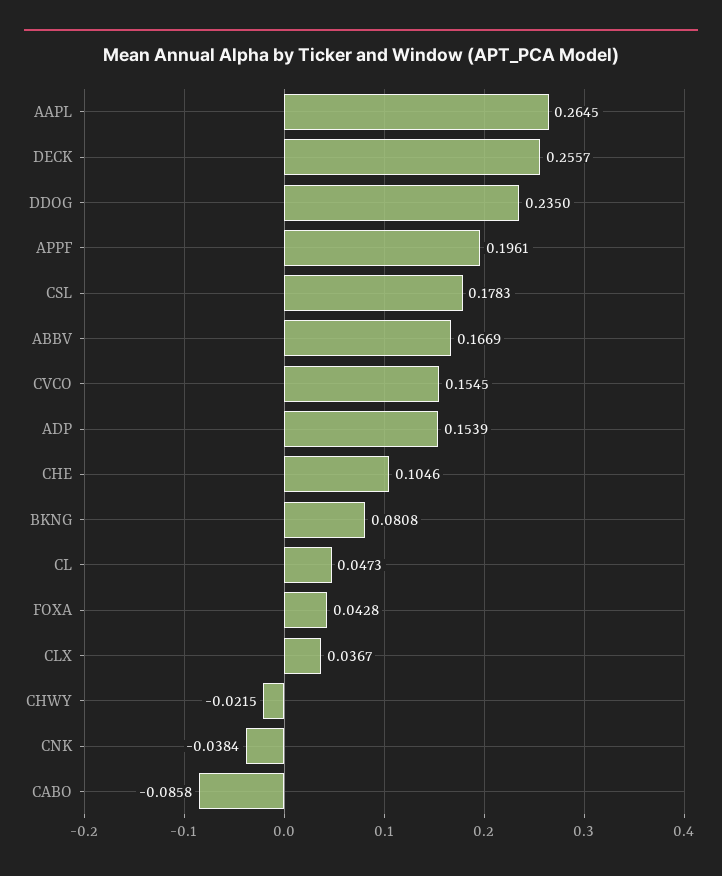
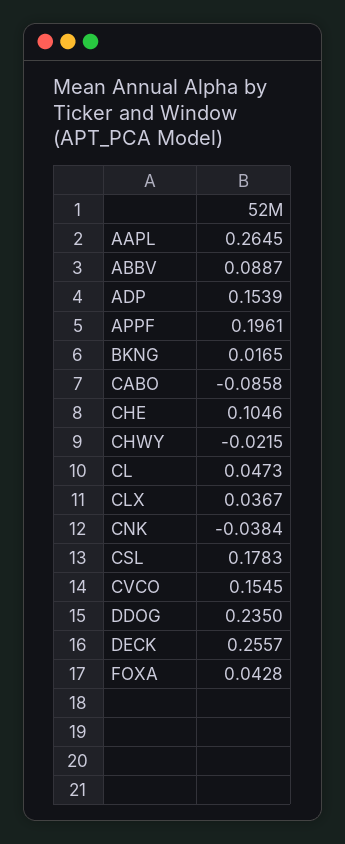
  {
    "AAPL": 0.2645,
    "DECK": 0.2557,
    "DDOG": 0.235,
    "APPF": 0.1961,
    "CSL": 0.1783,
-   "ABBV": 0.1669,
+   "ABBV": 0.0887,
    "CVCO": 0.1545,
    "ADP": 0.1539,
    "CHE": 0.1046,
-   "BKNG": 0.0808,
+   "BKNG": 0.0165,
    "CL": 0.0473,
    "FOXA": 0.0428,
    "CLX": 0.0367,
    "CHWY": -0.0215,
    "CNK": -0.0384,
    "CABO": -0.0858
  }

